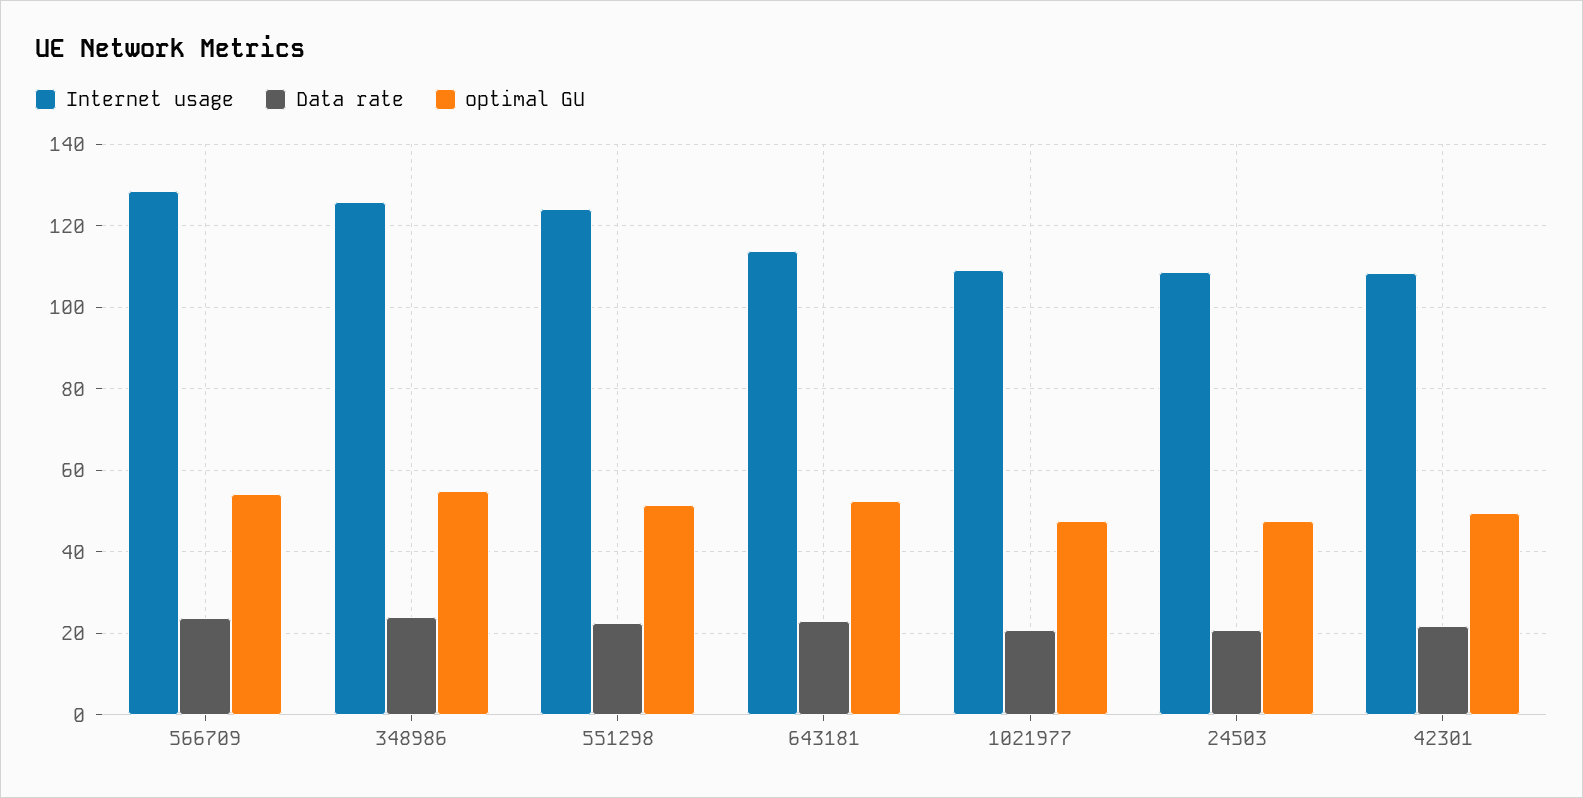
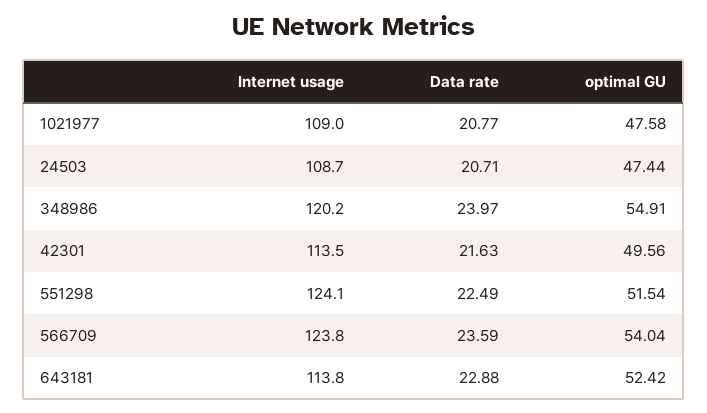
  {
    "Internet usage": {
-     "566709": 128,
+     "566709": 123.8,
-     "348986": 126,
+     "348986": 120.2,
      "551298": 124.1,
      "643181": 113.8,
      "1021977": 109,
      "24503": 108.7,
-     "42301": 108
+     "42301": 113.5
    },
    "Data rate": {
      "566709": 23.59,
      "348986": 23.97,
      "551298": 22.49,
      "643181": 22.88,
      "1021977": 20.77,
      "24503": 20.71,
      "42301": 21.63
    },
    "optimal GU": {
      "566709": 54.04,
      "348986": 54.91,
      "551298": 51.54,
      "643181": 52.42,
      "1021977": 47.58,
      "24503": 47.44,
      "42301": 49.56
    }
  }

